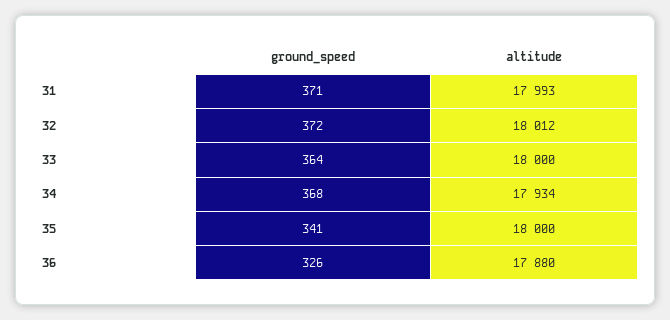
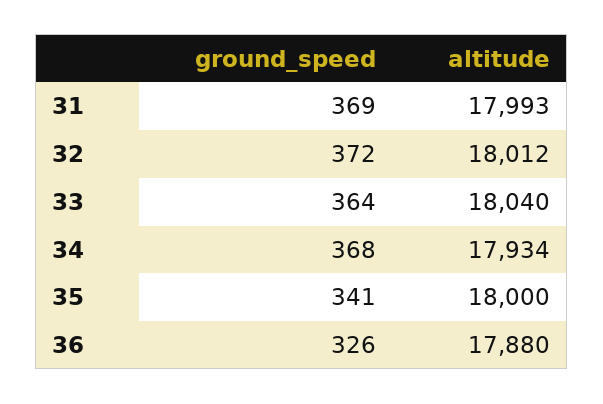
  {
    "ground_speed": {
-     "31": 371,
+     "31": 369,
      "32": 372,
      "33": 364,
      "34": 368,
      "35": 341,
      "36": 326
    },
    "altitude": {
      "31": 17993,
      "32": 18012,
-     "33": 18000,
+     "33": 18040,
      "34": 17934,
      "35": 18000,
      "36": 17880
    }
  }

